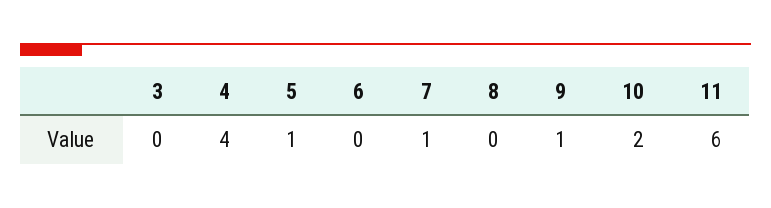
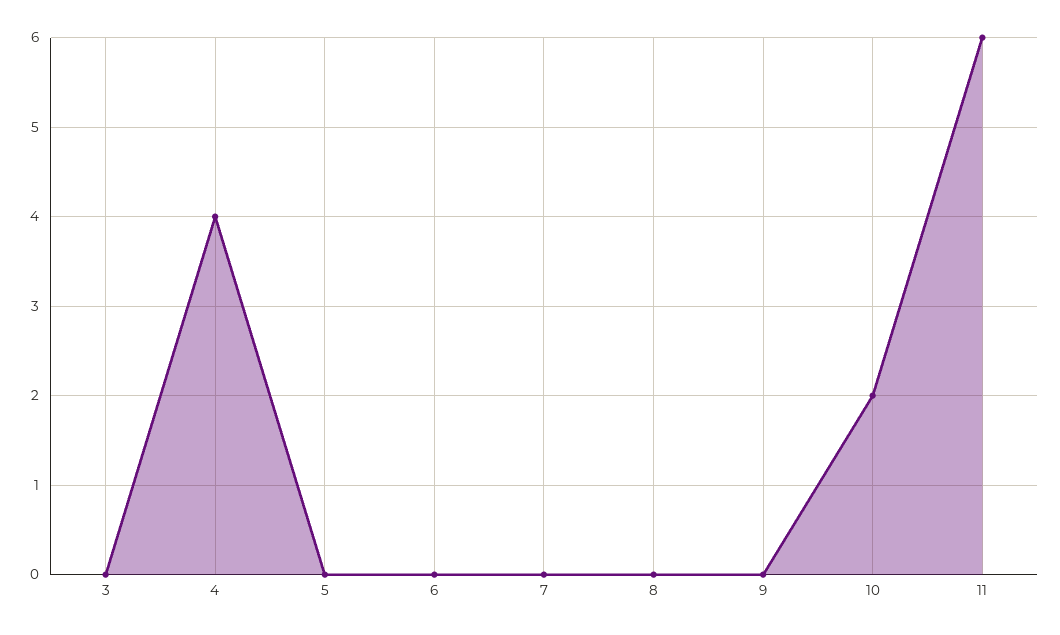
  {
    "3": 0,
    "4": 4,
-   "5": 1,
+   "5": 0,
    "6": 0,
-   "7": 1,
+   "7": 0,
    "8": 0,
-   "9": 1,
+   "9": 0,
    "10": 2,
    "11": 6
  }

